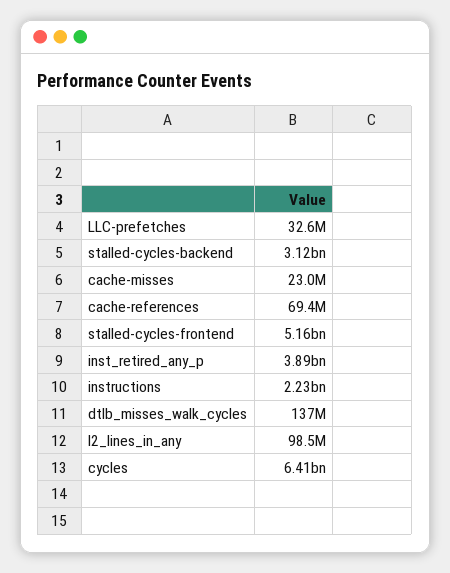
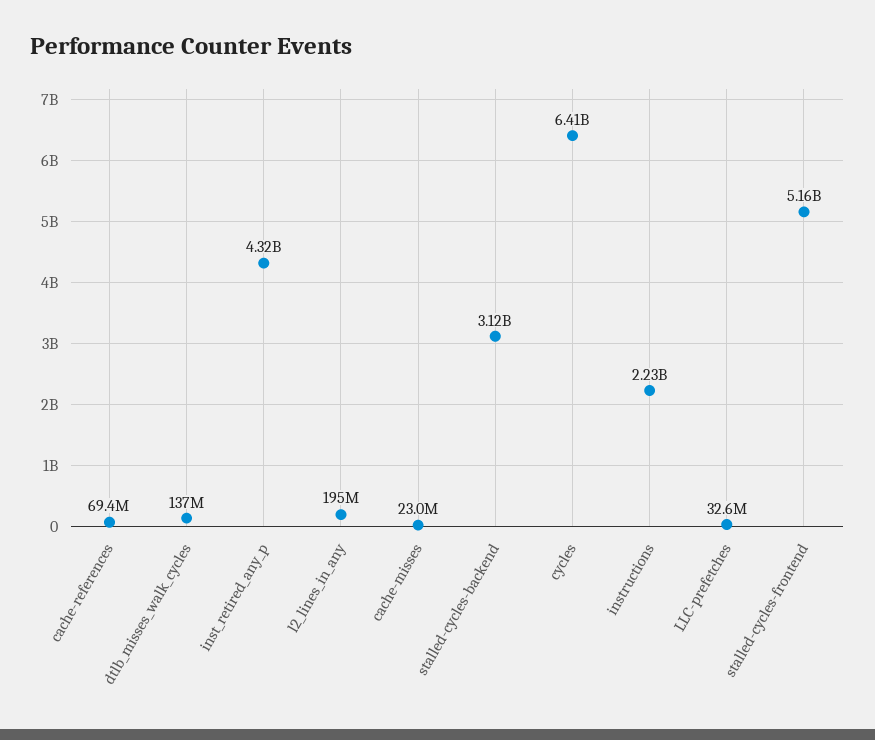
  {
    "LLC-prefetches": 32600000,
    "stalled-cycles-backend": 3120000000,
    "cache-misses": 23000000,
    "cache-references": 69400000,
    "stalled-cycles-frontend": 5160000000,
-   "inst_retired_any_p": 3890000000,
+   "inst_retired_any_p": 4320000000,
    "instructions": 2230000000,
    "dtlb_misses_walk_cycles": 137000000,
-   "l2_lines_in_any": 98500000,
+   "l2_lines_in_any": 195000000,
    "cycles": 6410000000
  }

